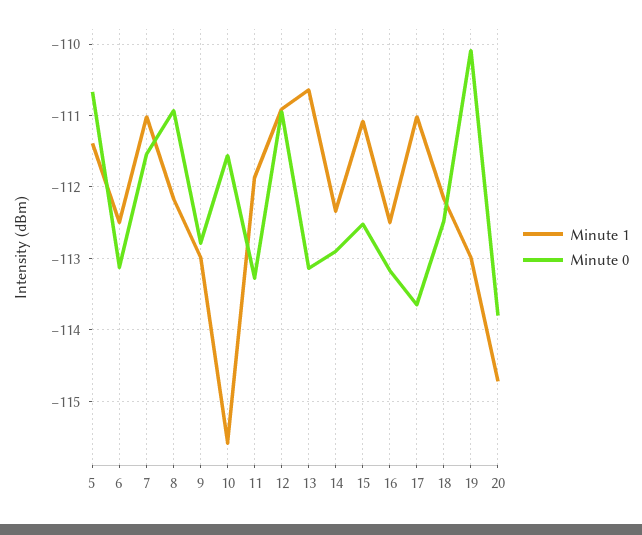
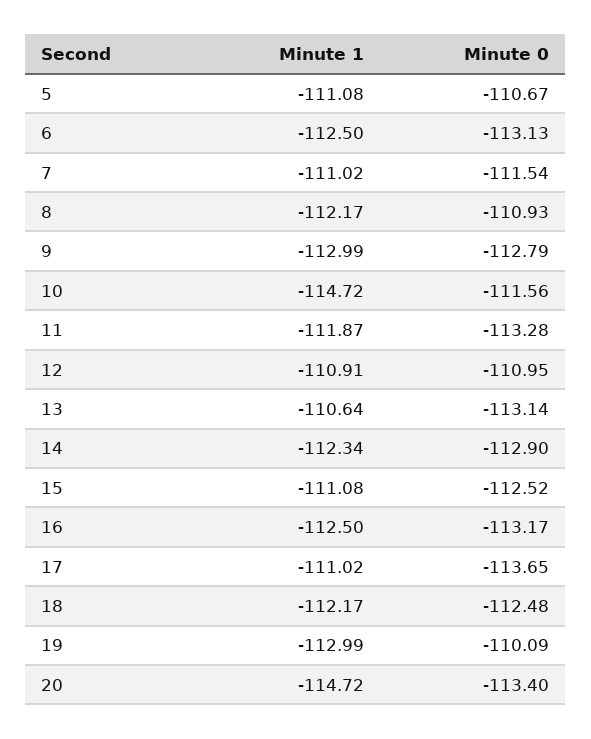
  {
    "Minute 1": {
-     "5": -111.4,
+     "5": -111.08,
      "6": -112.5,
      "7": -111.02,
      "8": -112.17,
      "9": -112.99,
-     "10": -115.6,
+     "10": -114.72,
      "11": -111.87,
      "12": -110.91,
      "13": -110.64,
      "14": -112.34,
      "15": -111.08,
      "16": -112.5,
      "17": -111.02,
      "18": -112.17,
      "19": -112.99,
      "20": -114.72
    },
    "Minute 0": {
      "5": -110.67,
      "6": -113.13,
      "7": -111.54,
      "8": -110.93,
      "9": -112.79,
      "10": -111.56,
      "11": -113.28,
      "12": -110.95,
      "13": -113.14,
      "14": -112.9,
      "15": -112.52,
      "16": -113.17,
      "17": -113.65,
      "18": -112.48,
      "19": -110.09,
-     "20": -113.8
+     "20": -113.4
    }
  }

